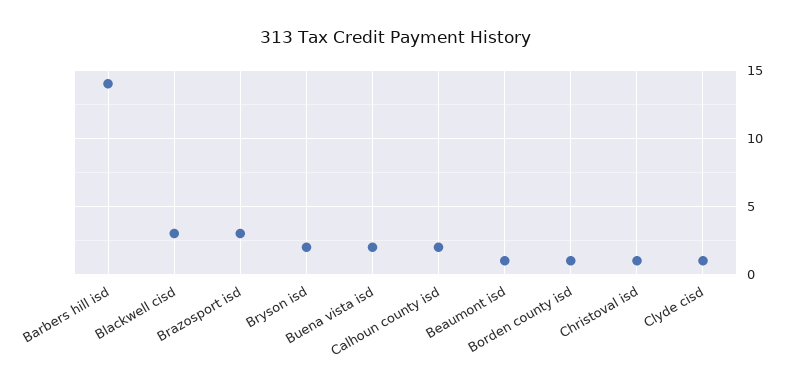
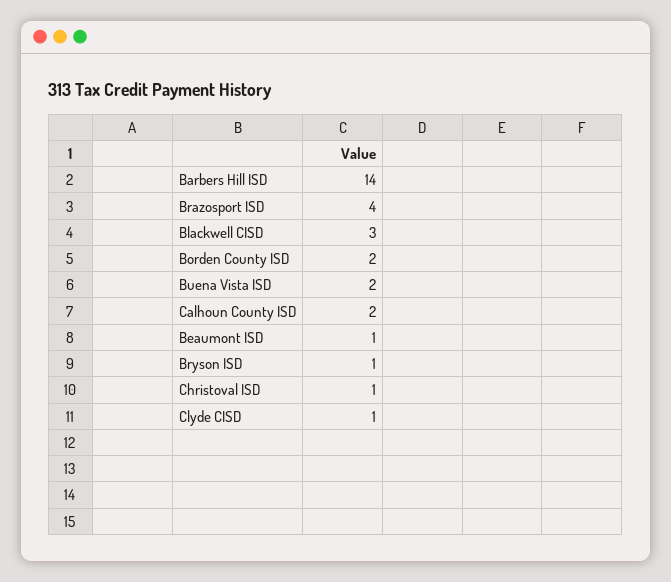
  {
    "Barbers hill isd": 14,
    "Blackwell cisd": 3,
-   "Brazosport isd": 3,
+   "Brazosport isd": 4,
-   "Bryson isd": 2,
+   "Bryson isd": 1,
    "Buena vista isd": 2,
    "Calhoun county isd": 2,
    "Beaumont isd": 1,
-   "Borden county isd": 1,
+   "Borden county isd": 2,
    "Christoval isd": 1,
    "Clyde cisd": 1
  }

